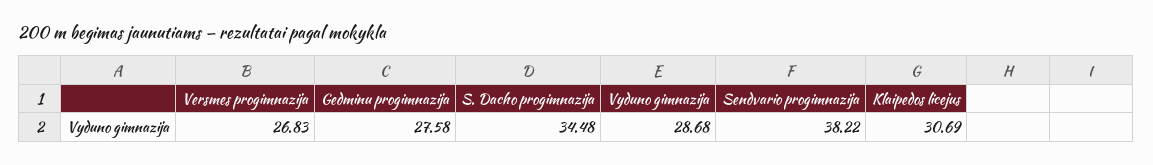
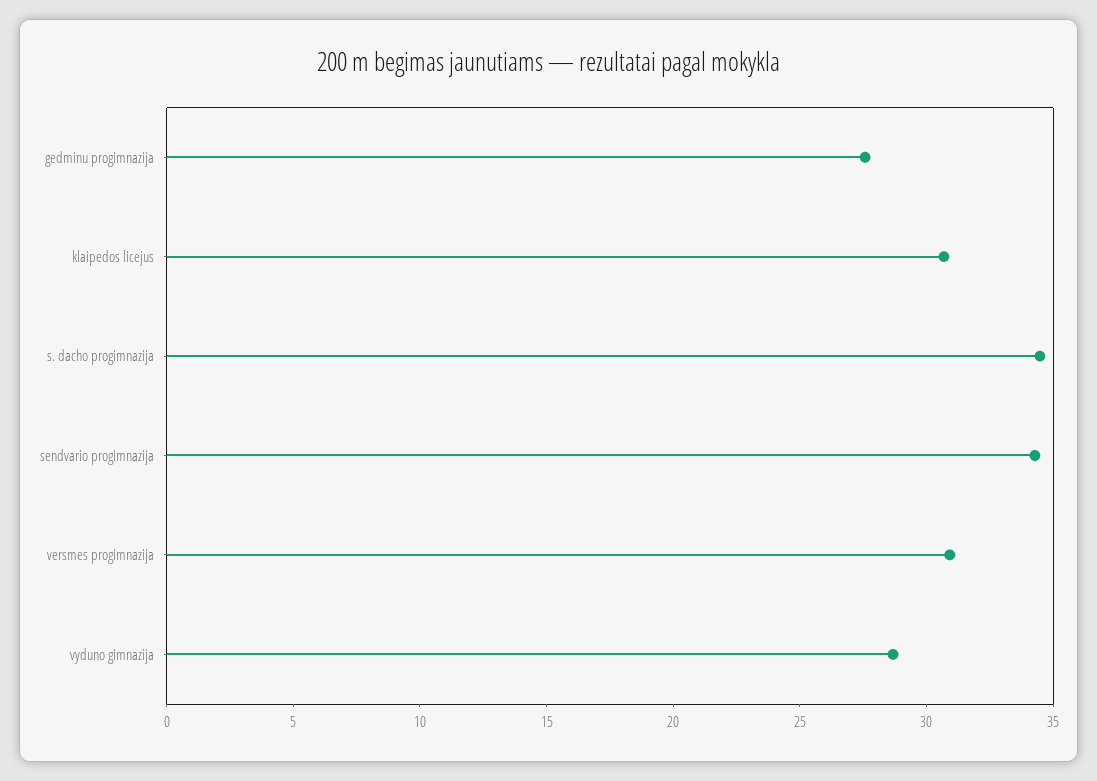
  {
-   "Versmes progimnazija": 26.83,
+   "Versmes progimnazija": 31,
    "Gedminu progimnazija": 27.58,
    "S. Dacho progimnazija": 34.48,
    "Vyduno gimnazija": 28.68,
-   "Sendvario progimnazija": 38.22,
+   "Sendvario progimnazija": 34,
    "Klaipedos licejus": 30.69
  }

